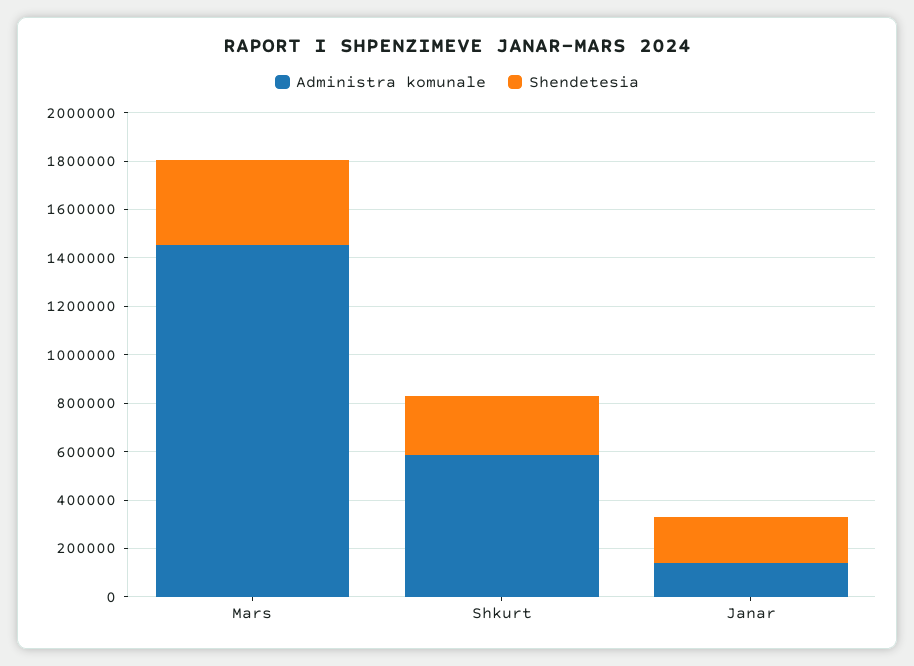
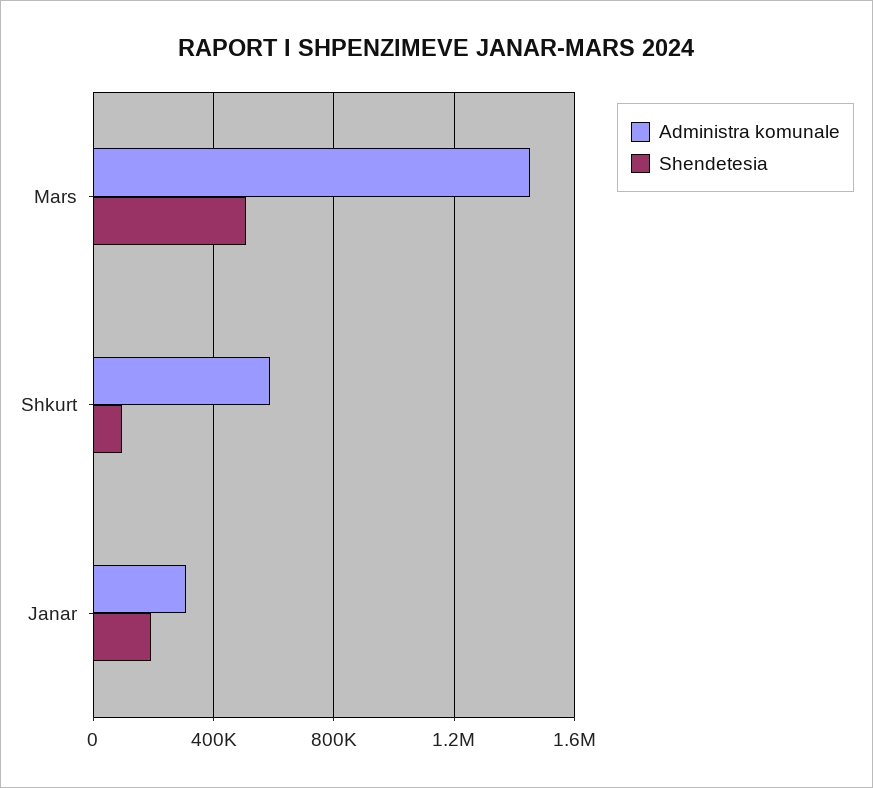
  {
    "Administra komunale": {
      "Mars": 1450000,
      "Shkurt": 600000,
-     "Janar": 150000
+     "Janar": 300000
    },
    "Shendetesia": {
-     "Mars": 350000,
+     "Mars": 500000,
-     "Shkurt": 250000,
+     "Shkurt": 100000,
      "Janar": 200000
    }
  }

